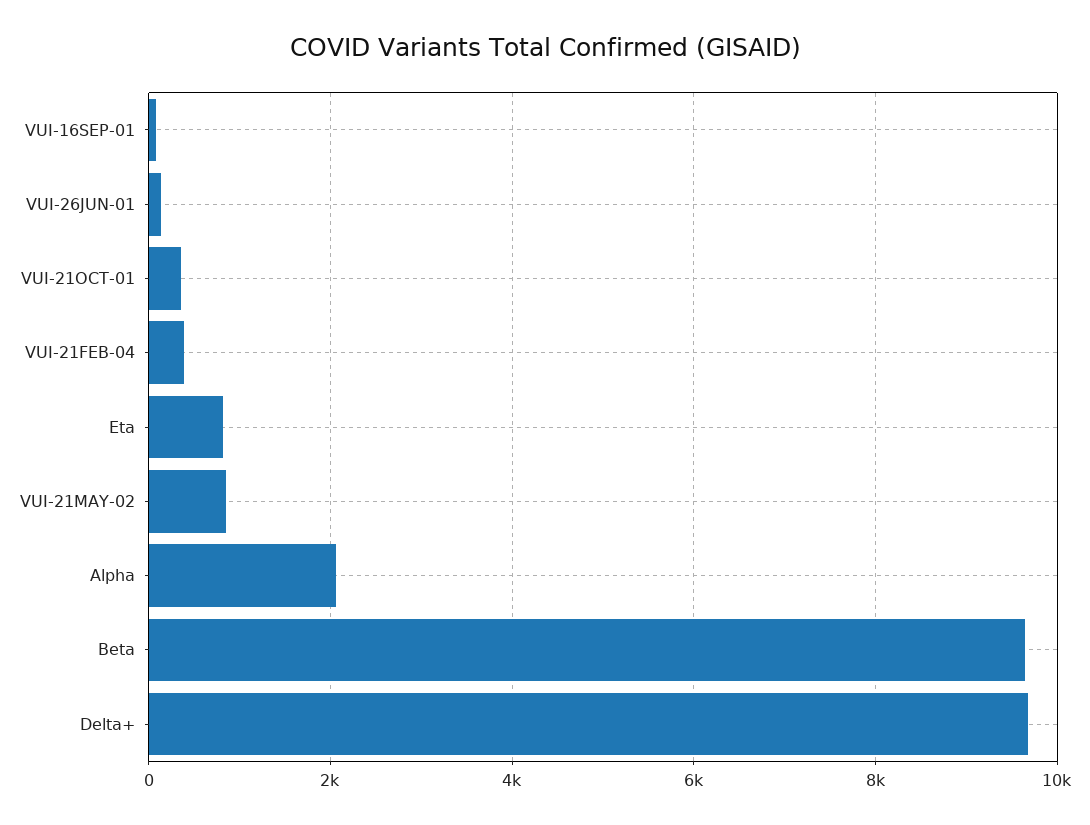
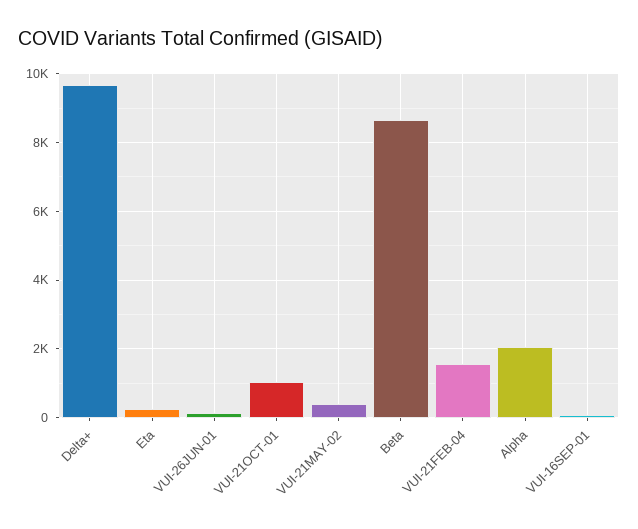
  {
    "VUI-16SEP-01": 0,
    "VUI-26JUN-01": 200,
-   "VUI-21OCT-01": 400,
+   "VUI-21OCT-01": 1000,
-   "VUI-21FEB-04": 400,
+   "VUI-21FEB-04": 1600,
-   "Eta": 800,
+   "Eta": 200,
-   "VUI-21MAY-02": 800,
+   "VUI-21MAY-02": 400,
    "Alpha": 2000,
-   "Beta": 9600,
+   "Beta": 8600,
    "Delta+": 9600
  }

